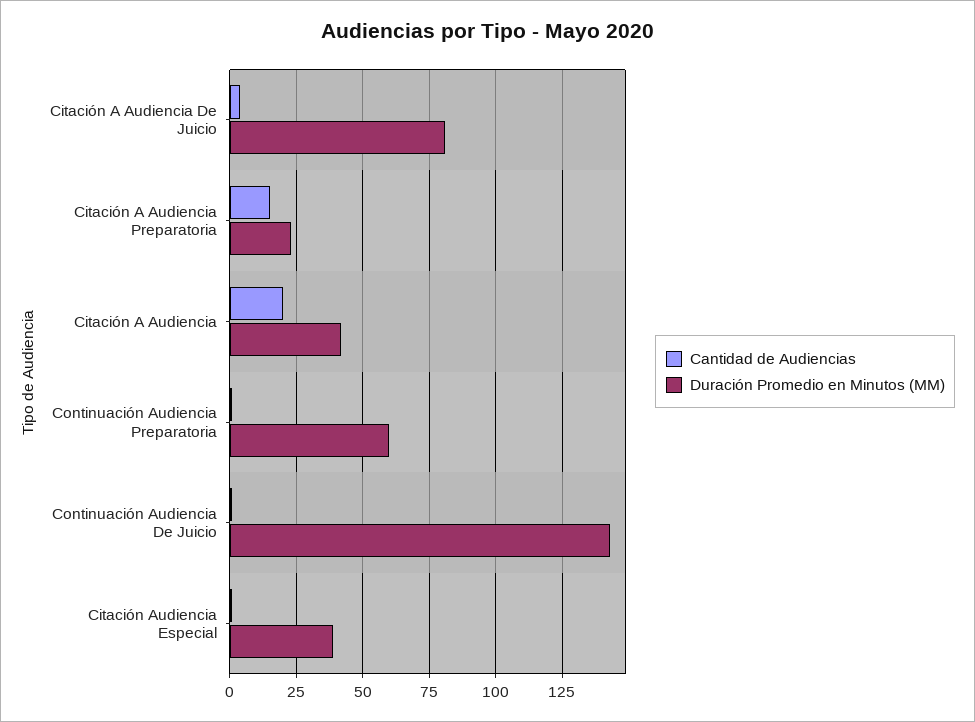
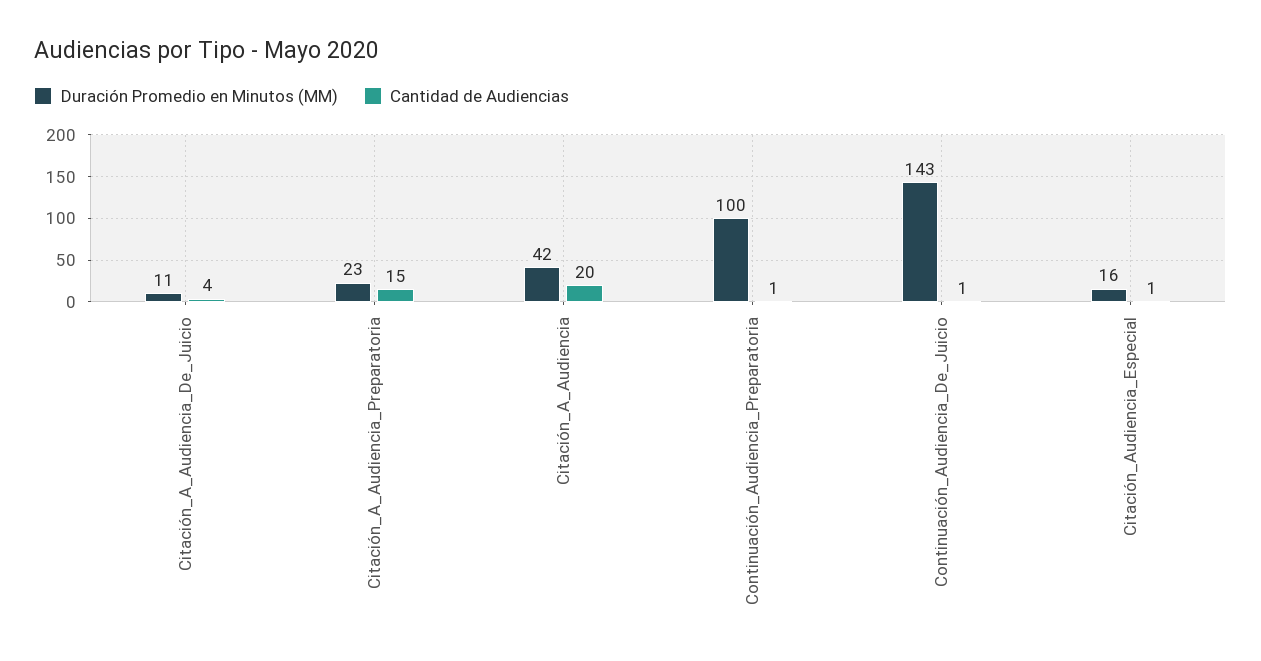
  {
    "Cantidad de Audiencias": {
      "Citación A Audiencia De Juicio": 4,
      "Citación A Audiencia Preparatoria": 15,
      "Citación A Audiencia": 20,
      "Continuación Audiencia Preparatoria": 1,
      "Continuación Audiencia De Juicio": 1,
      "Citación Audiencia Especial": 1
    },
    "Duración Promedio en Minutos (MM)": {
-     "Citación A Audiencia De Juicio": 80,
+     "Citación A Audiencia De Juicio": 11,
      "Citación A Audiencia Preparatoria": 23,
      "Citación A Audiencia": 42,
-     "Continuación Audiencia Preparatoria": 60,
+     "Continuación Audiencia Preparatoria": 100,
      "Continuación Audiencia De Juicio": 143,
-     "Citación Audiencia Especial": 40
+     "Citación Audiencia Especial": 16
    }
  }

